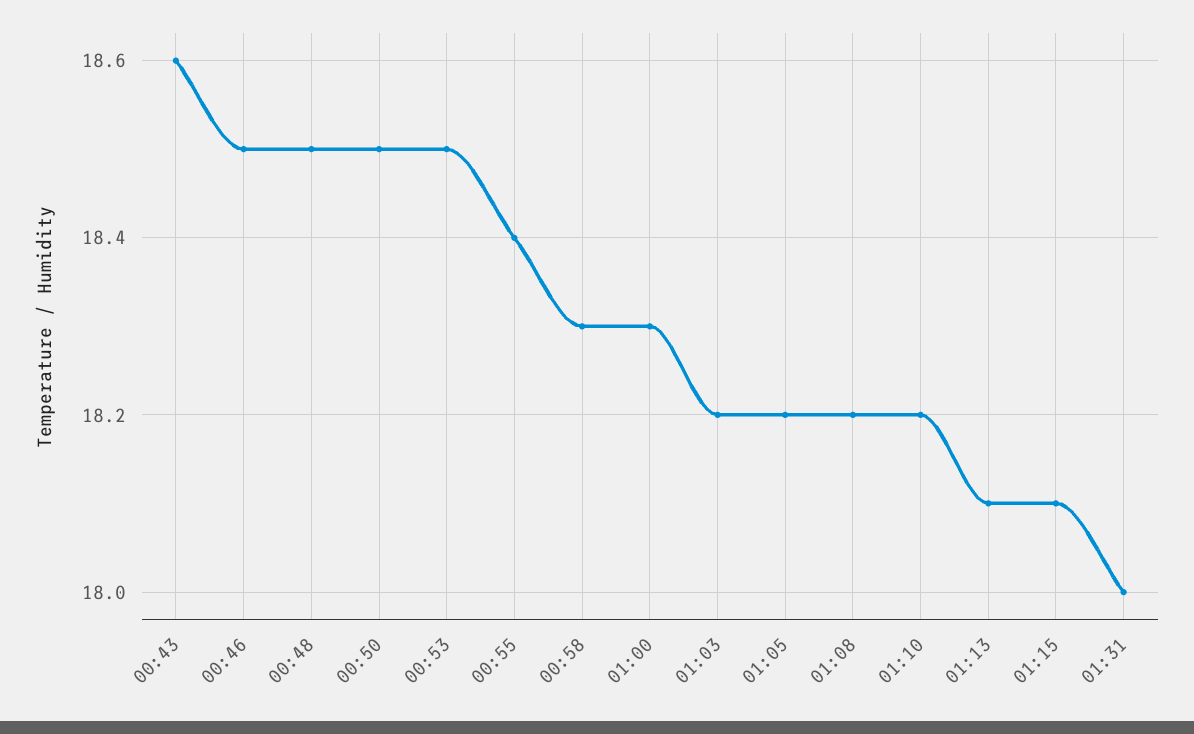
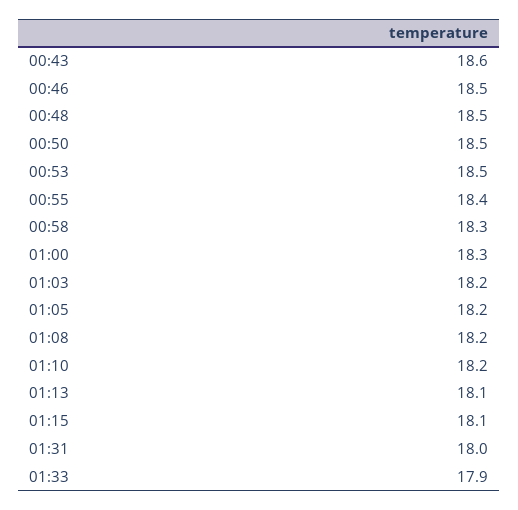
  {
    "00:43": 18.6,
    "00:46": 18.5,
    "00:48": 18.5,
    "00:50": 18.5,
    "00:53": 18.5,
    "00:55": 18.4,
    "00:58": 18.3,
    "01:00": 18.3,
    "01:03": 18.2,
    "01:05": 18.2,
    "01:08": 18.2,
    "01:10": 18.2,
    "01:13": 18.1,
    "01:15": 18.1,
-   "01:31": 18
+   "01:31": 18,
+   "01:33": 17.9
  }

